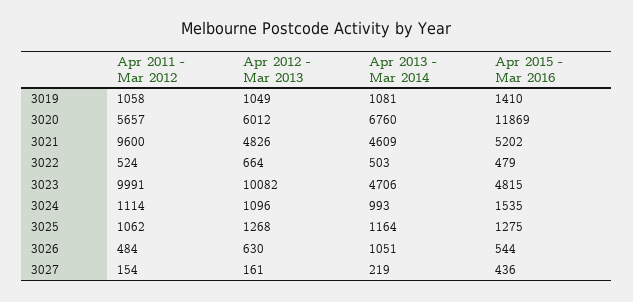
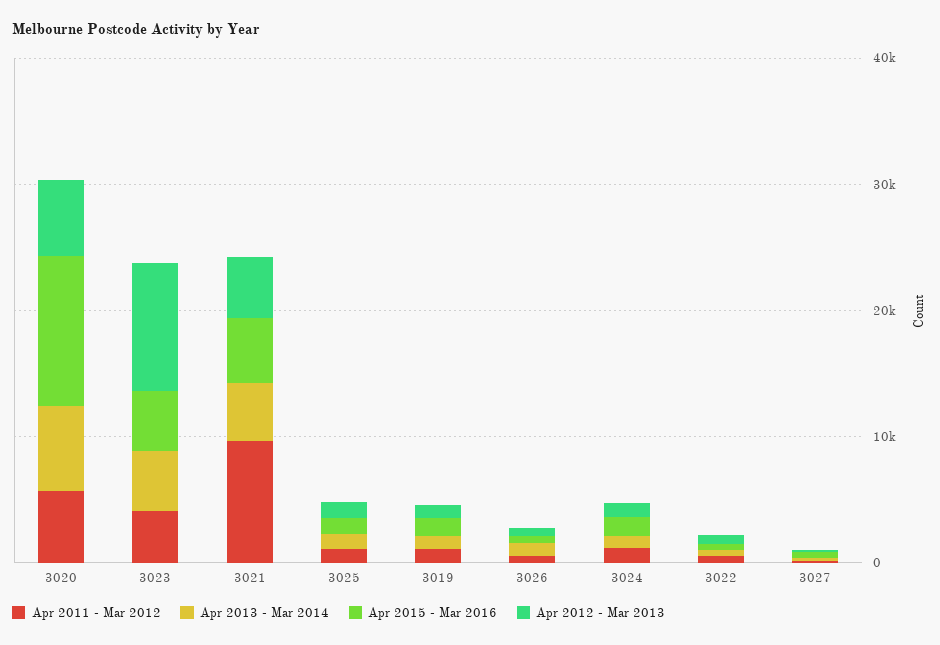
  {
    "Apr 2011 - Mar 2012": {
      "3019": 1058,
      "3020": 5657,
      "3021": 9600,
      "3022": 524,
-     "3023": 9991,
+     "3023": 4000,
      "3024": 1114,
      "3025": 1062,
      "3026": 484,
      "3027": 154
    },
    "Apr 2012 - Mar 2013": {
      "3019": 1049,
      "3020": 6012,
      "3021": 4826,
      "3022": 664,
      "3023": 10082,
      "3024": 1096,
      "3025": 1268,
      "3026": 630,
      "3027": 161
    },
    "Apr 2013 - Mar 2014": {
      "3019": 1081,
      "3020": 6760,
      "3021": 4609,
      "3022": 503,
      "3023": 4706,
      "3024": 993,
      "3025": 1164,
      "3026": 1051,
      "3027": 219
    },
    "Apr 2015 - Mar 2016": {
      "3019": 1410,
      "3020": 11869,
      "3021": 5202,
      "3022": 479,
      "3023": 4815,
      "3024": 1535,
      "3025": 1275,
      "3026": 544,
      "3027": 436
    }
  }

